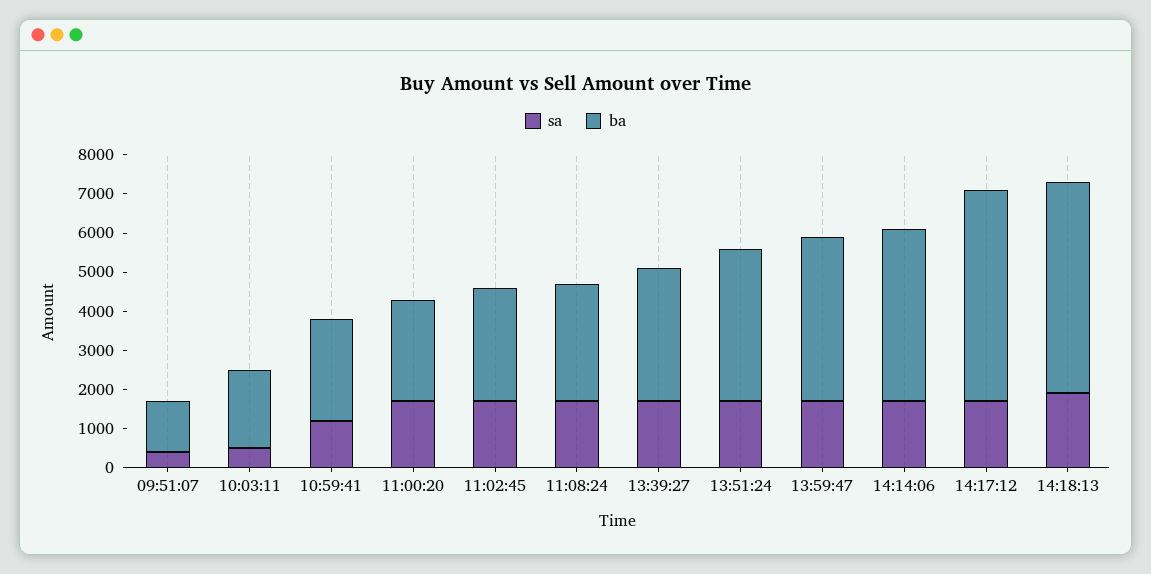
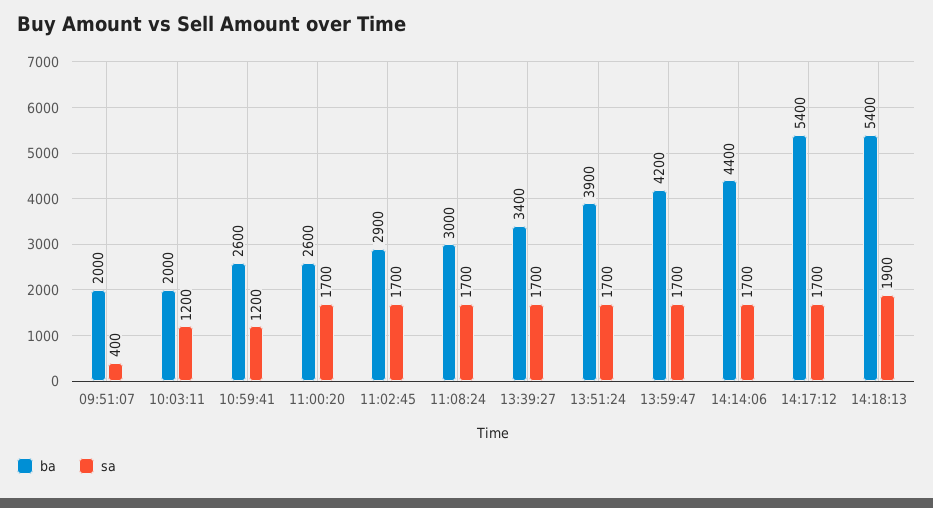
  {
    "sa": {
      "09:51:07": 400,
-     "10:03:11": 500,
+     "10:03:11": 1200,
      "10:59:41": 1200,
      "11:00:20": 1700,
      "11:02:45": 1700,
      "11:08:24": 1700,
      "13:39:27": 1700,
      "13:51:24": 1700,
      "13:59:47": 1700,
      "14:14:06": 1700,
      "14:17:12": 1700,
      "14:18:13": 1900
    },
    "ba": {
-     "09:51:07": 1250,
+     "09:51:07": 2000,
      "10:03:11": 2000,
      "10:59:41": 2600,
      "11:00:20": 2600,
      "11:02:45": 2900,
      "11:08:24": 3000,
      "13:39:27": 3400,
      "13:51:24": 3900,
      "13:59:47": 4200,
      "14:14:06": 4400,
      "14:17:12": 5400,
      "14:18:13": 5400
    }
  }

